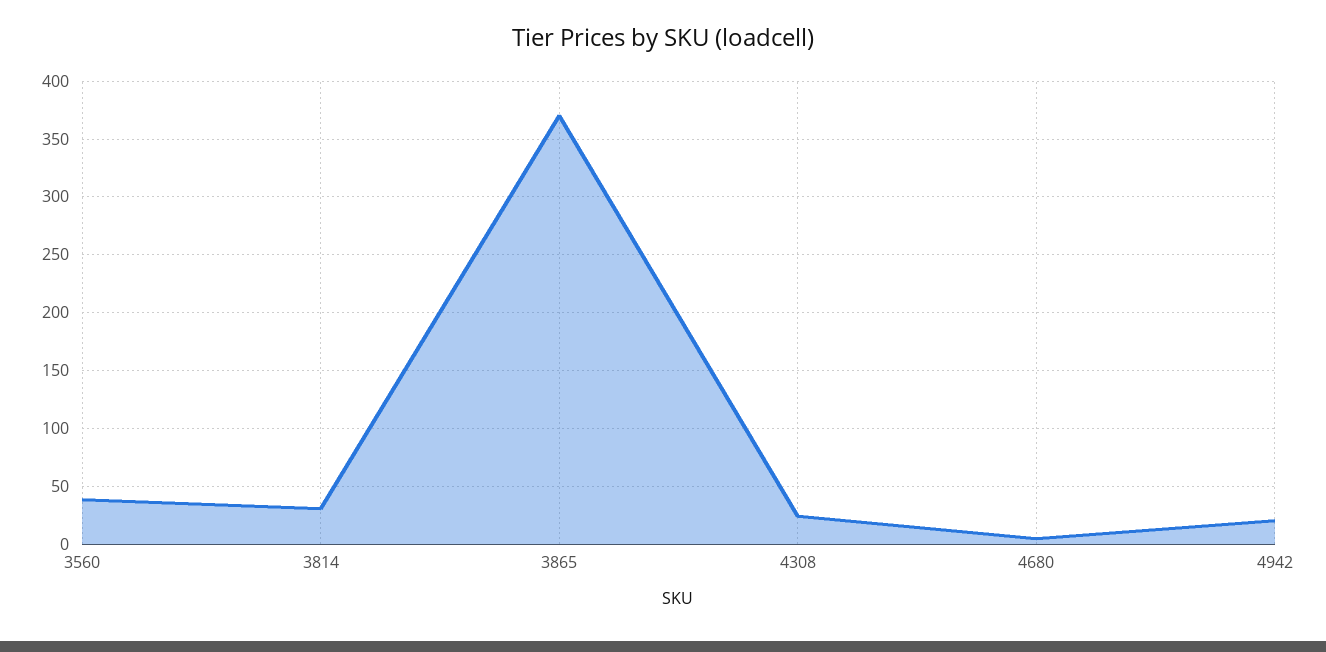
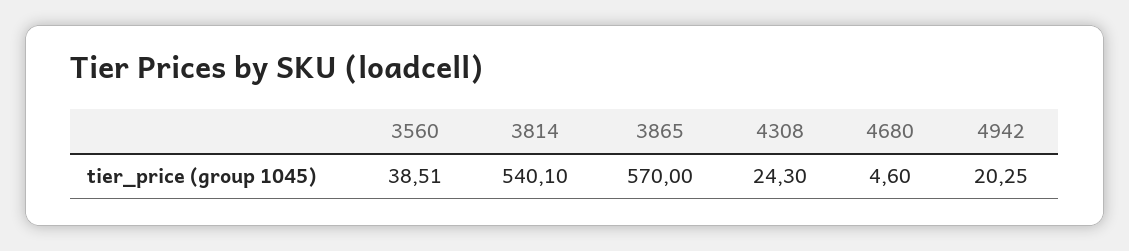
  {
    "3560": 38.51,
-   "3814": 30,
+   "3814": 540.1,
-   "3865": 370,
+   "3865": 570,
    "4308": 24.3,
    "4680": 4.6,
    "4942": 20.25
  }

